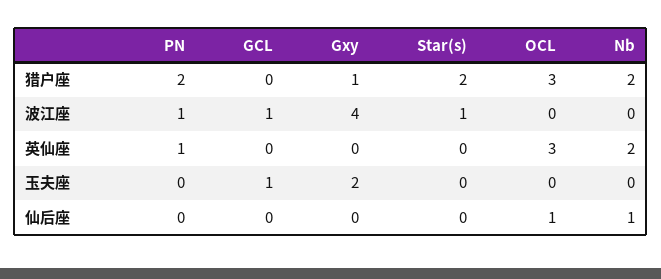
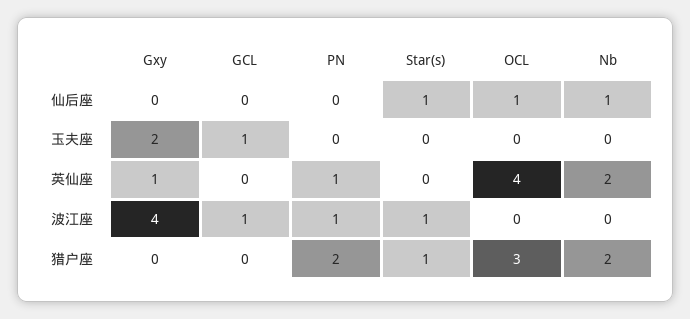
  {
    "PN": {
      "猎户座": 2,
      "波江座": 1,
      "英仙座": 1,
      "玉夫座": 0,
      "仙后座": 0
    },
    "GCL": {
      "猎户座": 0,
      "波江座": 1,
      "英仙座": 0,
      "玉夫座": 1,
      "仙后座": 0
    },
    "Gxy": {
-     "猎户座": 1,
+     "猎户座": 0,
      "波江座": 4,
-     "英仙座": 0,
+     "英仙座": 1,
      "玉夫座": 2,
      "仙后座": 0
    },
    "Star(s)": {
-     "猎户座": 2,
+     "猎户座": 1,
      "波江座": 1,
      "英仙座": 0,
      "玉夫座": 0,
-     "仙后座": 0
+     "仙后座": 1
    },
    "OCL": {
      "猎户座": 3,
      "波江座": 0,
-     "英仙座": 3,
+     "英仙座": 4,
      "玉夫座": 0,
      "仙后座": 1
    },
    "Nb": {
      "猎户座": 2,
      "波江座": 0,
      "英仙座": 2,
      "玉夫座": 0,
      "仙后座": 1
    }
  }

